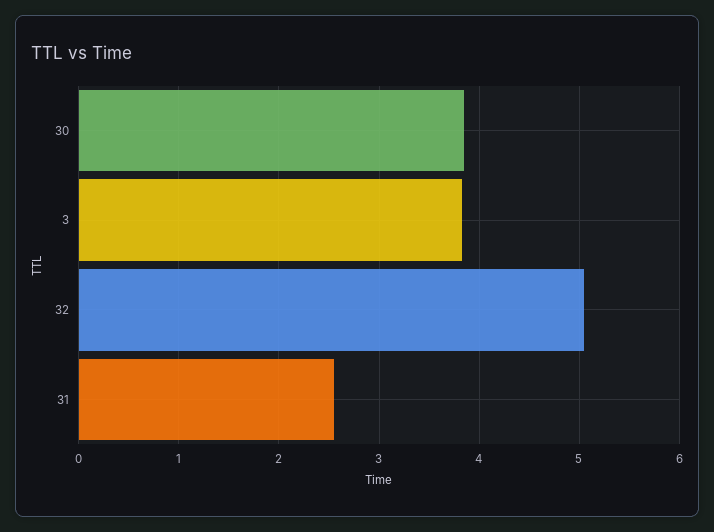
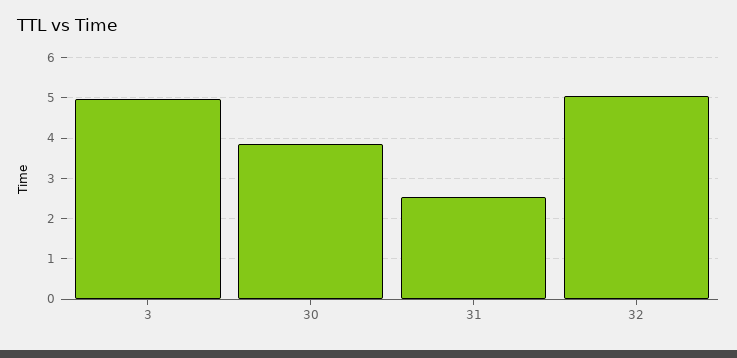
  {
    "30": 3.8,
-   "3": 3.8,
+   "3": 5,
    "32": 5,
    "31": 2.5
  }

